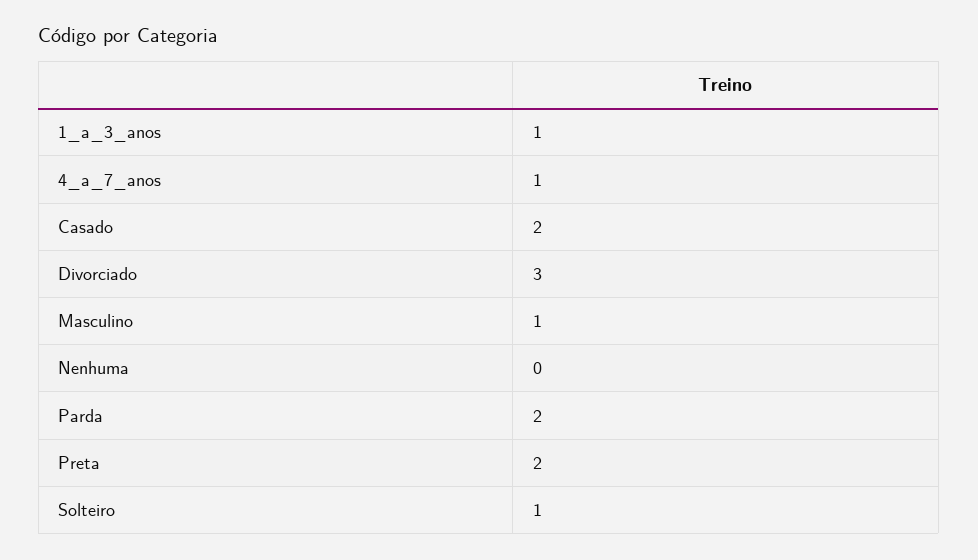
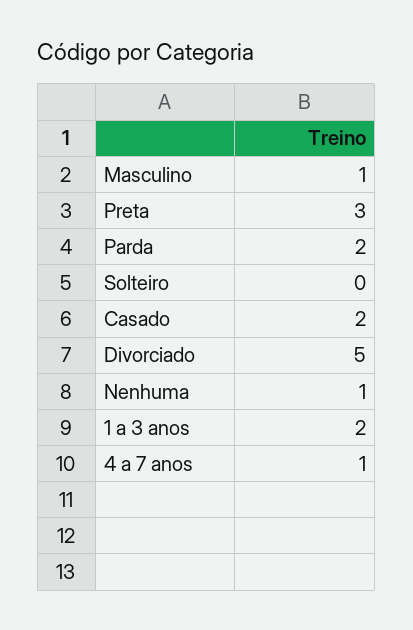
  {
-   "1_a_3_anos": 1,
+   "1_a_3_anos": 2,
    "4_a_7_anos": 1,
    "Casado": 2,
-   "Divorciado": 3,
+   "Divorciado": 5,
    "Masculino": 1,
-   "Nenhuma": 0,
+   "Nenhuma": 1,
    "Parda": 2,
-   "Preta": 2,
+   "Preta": 3,
-   "Solteiro": 1
+   "Solteiro": 0
  }

